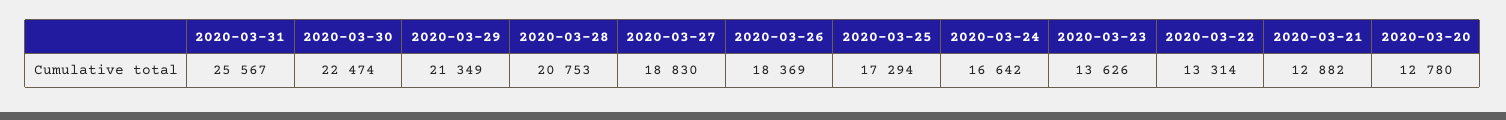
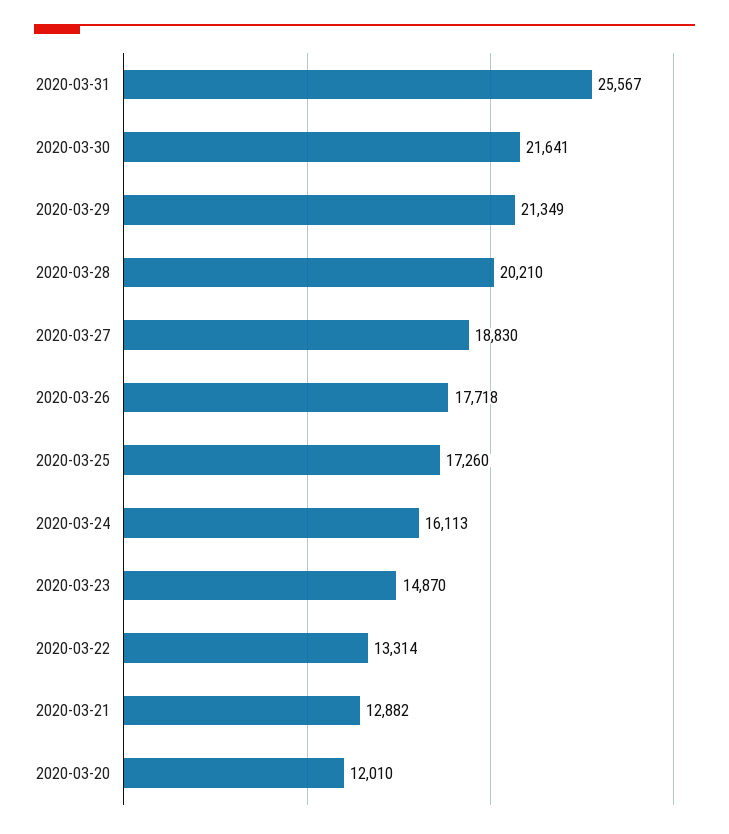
  {
    "2020-03-31": 25567,
-   "2020-03-30": 22474,
+   "2020-03-30": 21641,
    "2020-03-29": 21349,
-   "2020-03-28": 20753,
+   "2020-03-28": 20210,
    "2020-03-27": 18830,
-   "2020-03-26": 18369,
+   "2020-03-26": 17718,
-   "2020-03-25": 17294,
+   "2020-03-25": 17260,
-   "2020-03-24": 16642,
+   "2020-03-24": 16113,
-   "2020-03-23": 13626,
+   "2020-03-23": 14870,
    "2020-03-22": 13314,
    "2020-03-21": 12882,
-   "2020-03-20": 12780
+   "2020-03-20": 12010
  }

